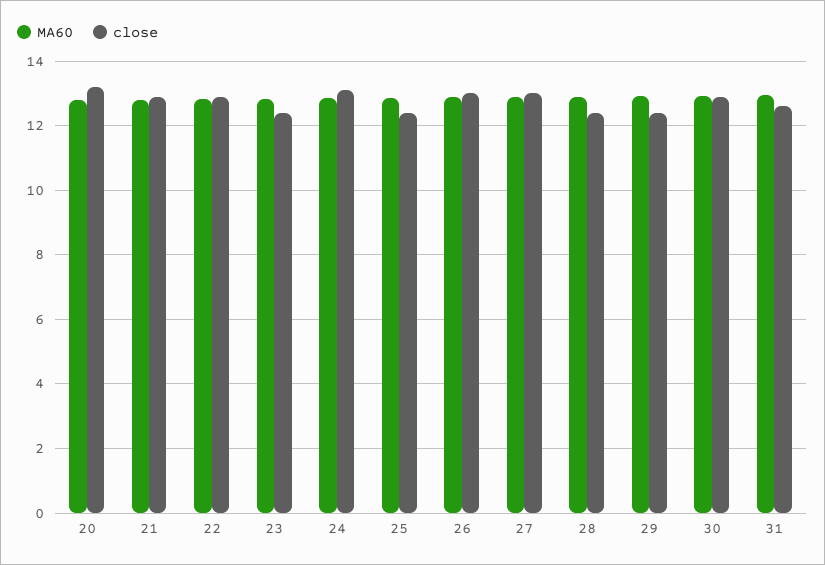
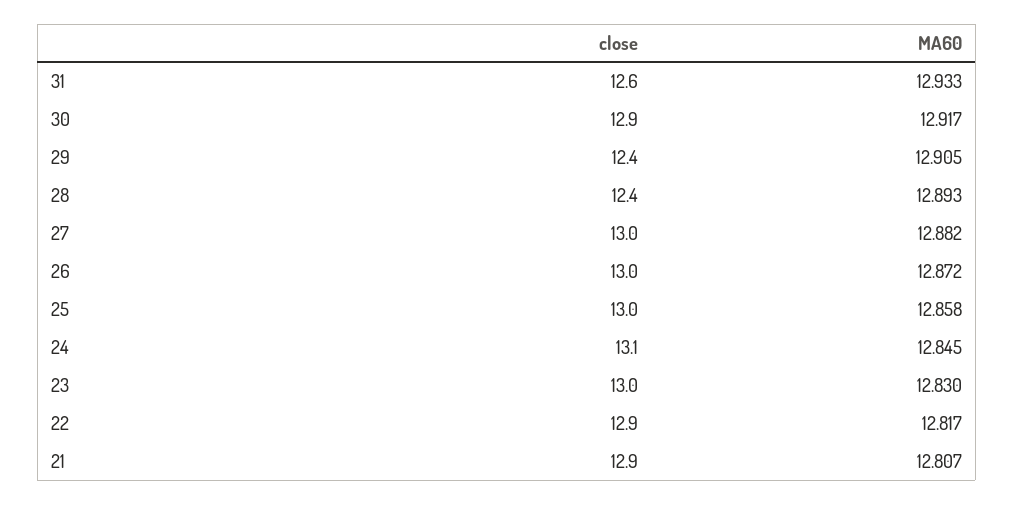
  {
    "MA60": {
-     "20": 12.8,
      "21": 12.807,
      "22": 12.817,
      "23": 12.83,
      "24": 12.845,
      "25": 12.858,
      "26": 12.872,
      "27": 12.882,
      "28": 12.893,
      "29": 12.905,
      "30": 12.917,
      "31": 12.933
    },
    "close": {
-     "20": 13.2,
      "21": 12.9,
      "22": 12.9,
-     "23": 12.4,
+     "23": 13,
      "24": 13.1,
-     "25": 12.4,
+     "25": 13,
      "26": 13,
      "27": 13,
      "28": 12.4,
      "29": 12.4,
      "30": 12.9,
      "31": 12.6
    }
  }

